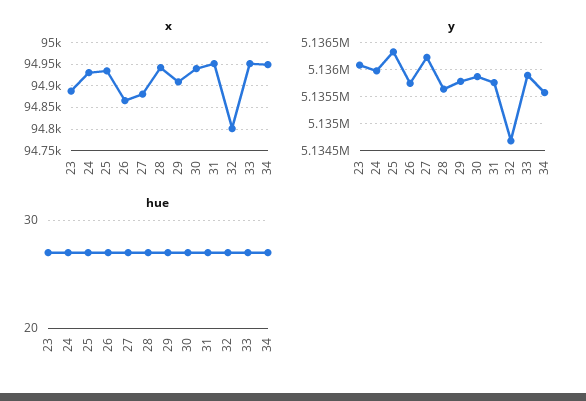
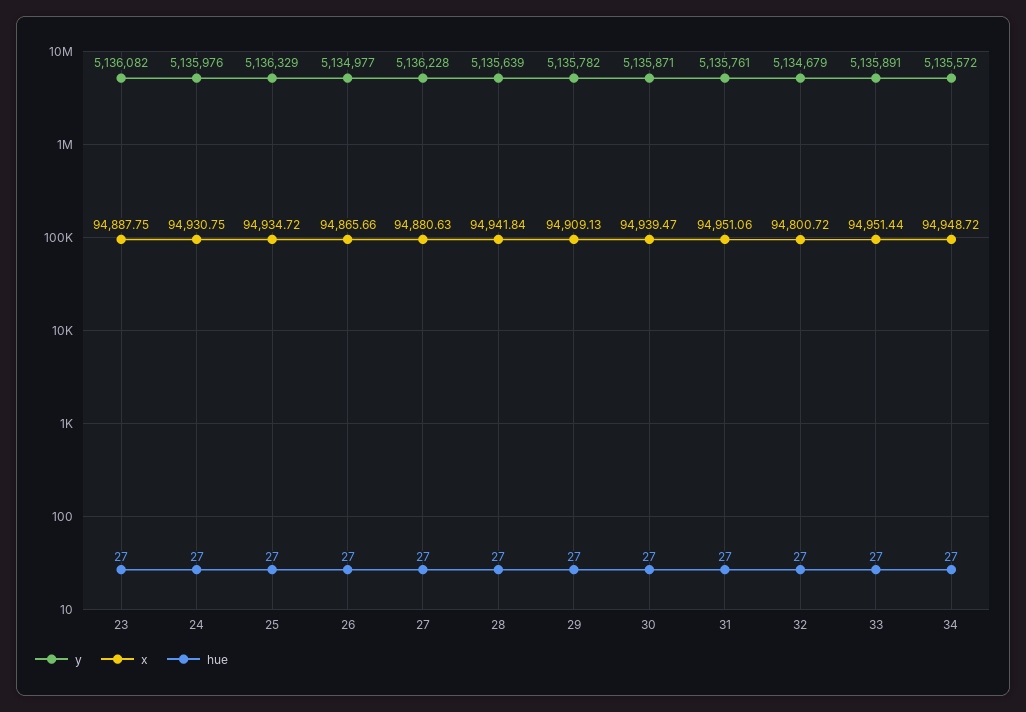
  {
    "x": {
      "23": 94887.75,
      "24": 94930.75,
      "25": 94934.72,
      "26": 94865.66,
      "27": 94880.63,
      "28": 94941.84,
      "29": 94909.13,
      "30": 94939.47,
      "31": 94951.06,
      "32": 94800.72,
      "33": 94951.44,
      "34": 94948.72
    },
    "y": {
      "23": 5136082,
      "24": 5135976,
      "25": 5136329,
-     "26": 5135750,
+     "26": 5134977,
      "27": 5136228,
      "28": 5135639,
      "29": 5135782,
      "30": 5135871,
      "31": 5135761,
      "32": 5134679,
      "33": 5135891,
      "34": 5135572
    },
    "hue": {
      "23": 27,
      "24": 27,
      "25": 27,
      "26": 27,
      "27": 27,
      "28": 27,
      "29": 27,
      "30": 27,
      "31": 27,
      "32": 27,
      "33": 27,
      "34": 27
    }
  }

